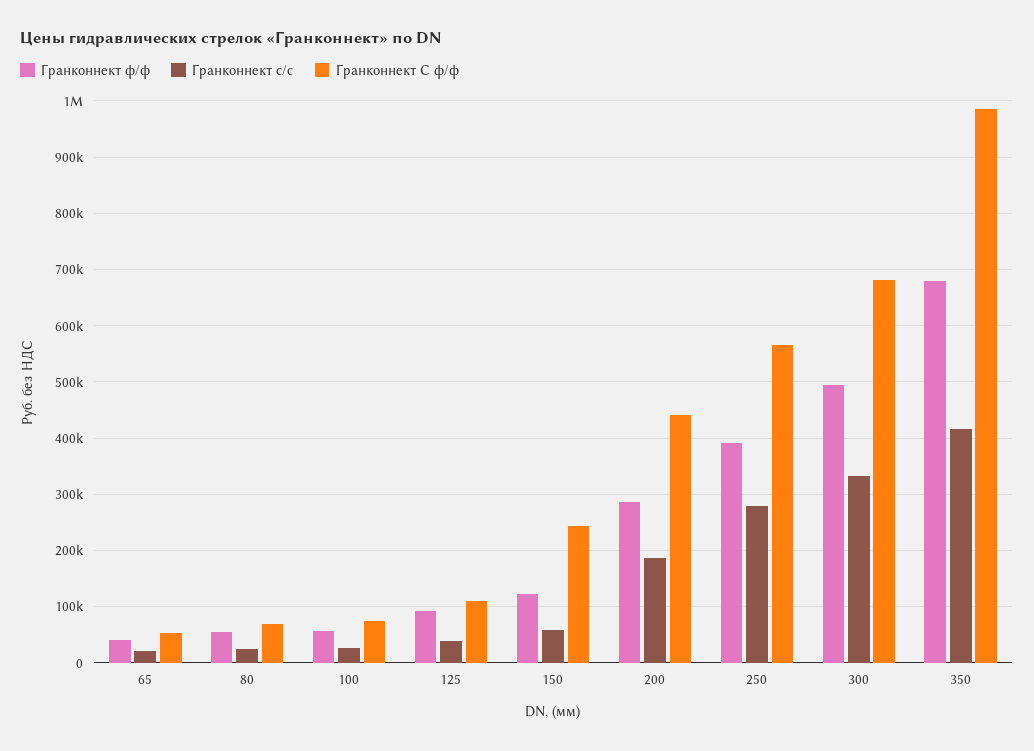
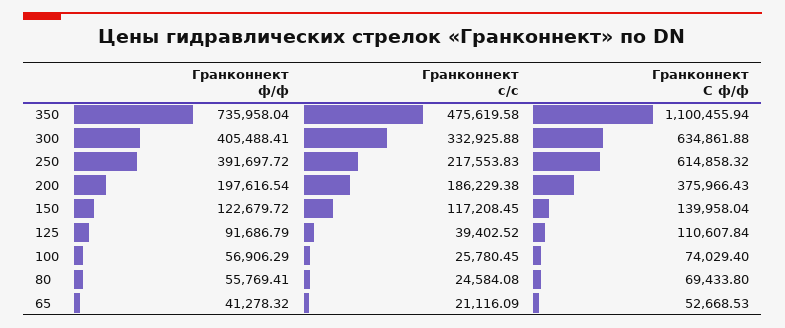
  {
    "Гранконнект ф/ф": {
      "65": 41278.32,
      "80": 55769.41,
      "100": 56906.29,
      "125": 91686.79,
      "150": 122679.72,
-     "200": 280000,
+     "200": 197616.54,
      "250": 391697.72,
-     "300": 500000,
+     "300": 405488.41,
-     "350": 680000
+     "350": 735958.04
    },
    "Гранконнект с/с": {
      "65": 21116.09,
      "80": 24584.08,
      "100": 25780.45,
      "125": 39402.52,
-     "150": 60000,
+     "150": 117208.45,
      "200": 186229.38,
-     "250": 280000,
+     "250": 217553.83,
      "300": 332925.88,
-     "350": 420000
+     "350": 475619.58
    },
    "Гранконнект С ф/ф": {
      "65": 52668.53,
      "80": 69433.8,
      "100": 74029.4,
      "125": 110607.84,
-     "150": 240000,
+     "150": 139958.04,
-     "200": 440000,
+     "200": 375966.43,
-     "250": 560000,
+     "250": 614858.32,
-     "300": 680000,
+     "300": 634861.88,
-     "350": 980000
+     "350": 1100455.94
    }
  }

